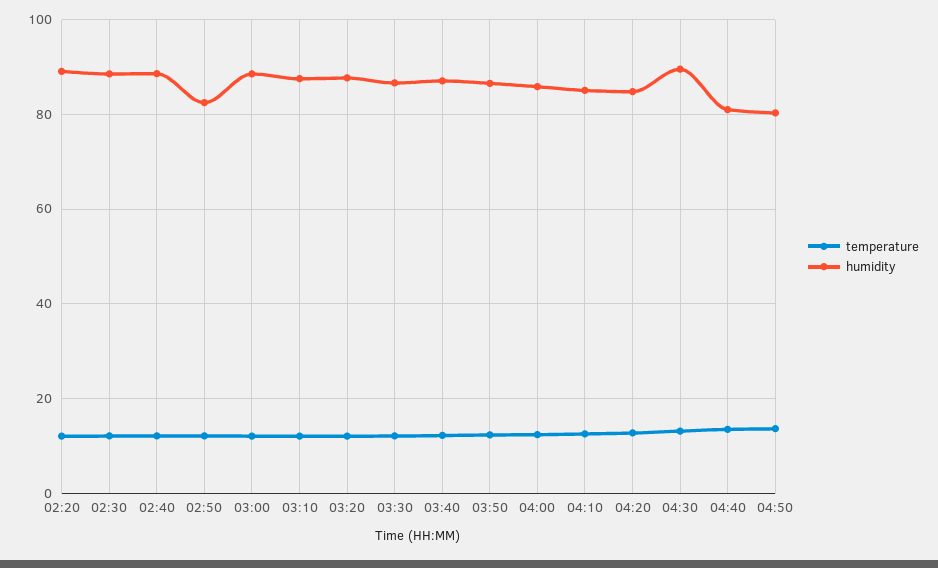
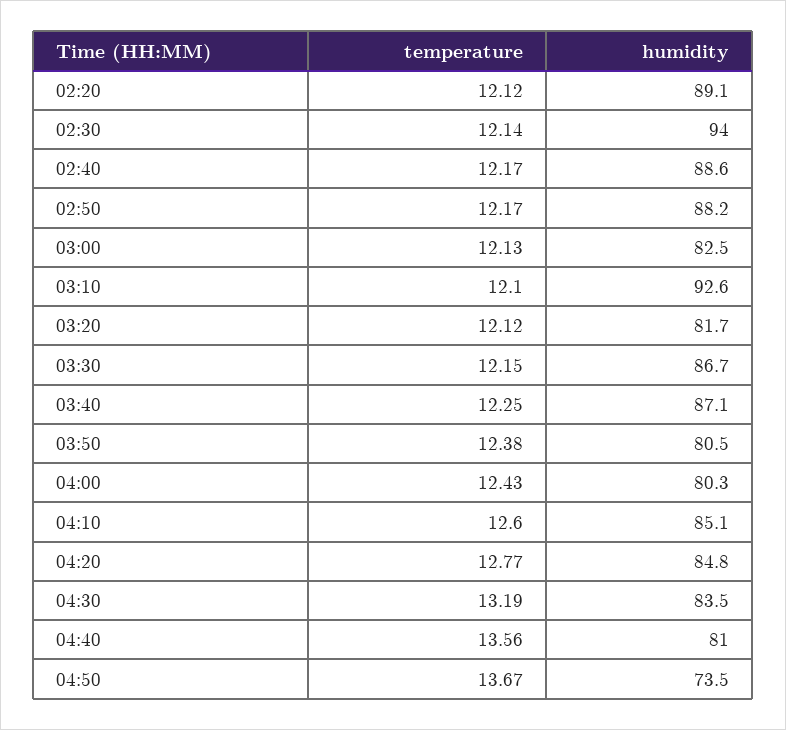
  {
    "temperature": {
      "02:20": 12.12,
      "02:30": 12.14,
      "02:40": 12.17,
      "02:50": 12.17,
      "03:00": 12.13,
      "03:10": 12.1,
      "03:20": 12.12,
      "03:30": 12.15,
      "03:40": 12.25,
      "03:50": 12.38,
      "04:00": 12.43,
      "04:10": 12.6,
      "04:20": 12.77,
      "04:30": 13.19,
      "04:40": 13.56,
      "04:50": 13.67
    },
    "humidity": {
      "02:20": 89.1,
-     "02:30": 88,
+     "02:30": 94,
      "02:40": 88.6,
-     "02:50": 82,
+     "02:50": 88.2,
-     "03:00": 88,
+     "03:00": 82.5,
-     "03:10": 88,
+     "03:10": 92.6,
-     "03:20": 88,
+     "03:20": 81.7,
      "03:30": 86.7,
      "03:40": 87.1,
-     "03:50": 86,
+     "03:50": 80.5,
-     "04:00": 86,
+     "04:00": 80.3,
      "04:10": 85.1,
      "04:20": 84.8,
-     "04:30": 90,
+     "04:30": 83.5,
      "04:40": 81,
-     "04:50": 80
+     "04:50": 73.5
    }
  }

